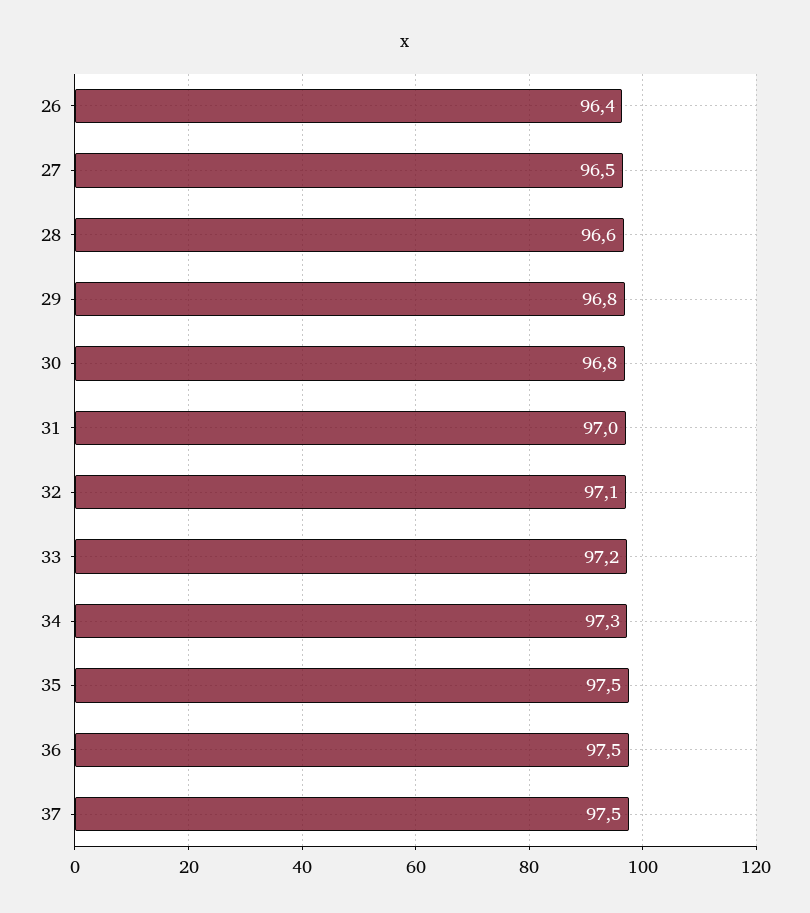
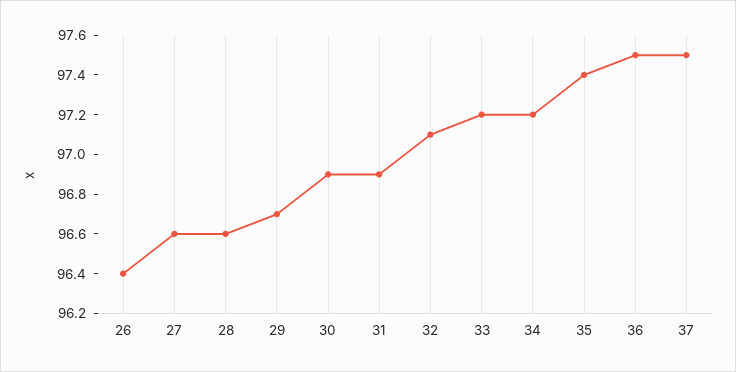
  {
    "26": 96.4,
-   "27": 96.5,
+   "27": 96.6,
    "28": 96.6,
-   "29": 96.8,
+   "29": 96.7,
-   "30": 96.8,
+   "30": 96.9,
-   "31": 97,
+   "31": 96.9,
    "32": 97.1,
    "33": 97.2,
-   "34": 97.3,
+   "34": 97.2,
-   "35": 97.5,
+   "35": 97.4,
    "36": 97.5,
    "37": 97.5
  }

